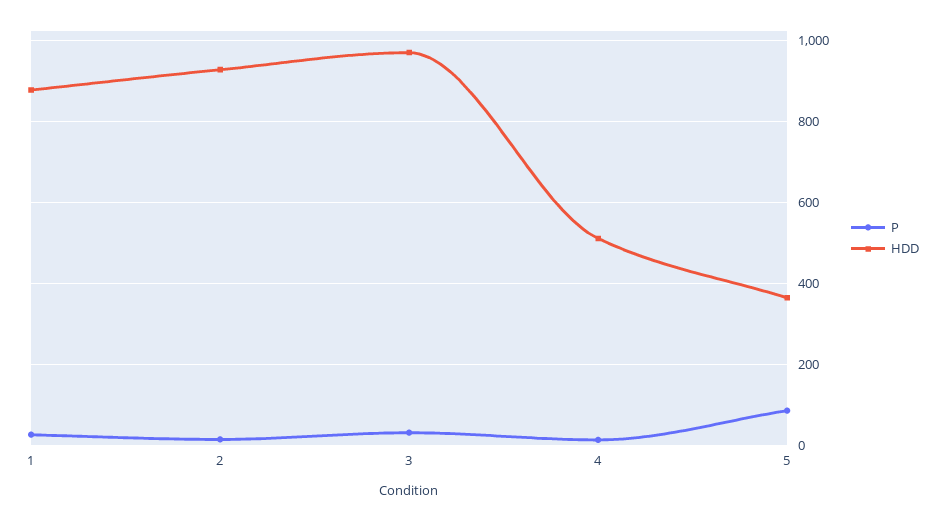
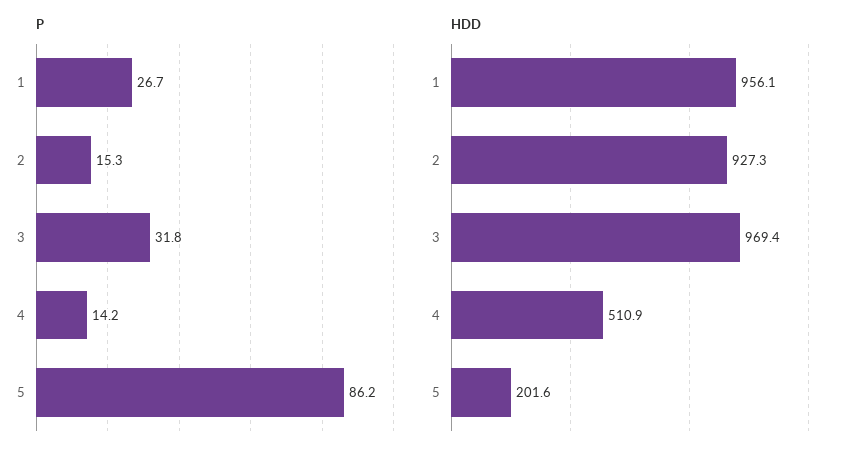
  {
    "P": {
      "1": 26.7,
      "2": 15.3,
      "3": 31.8,
      "4": 14.2,
      "5": 86.2
    },
    "HDD": {
-     "1": 880,
+     "1": 956.1,
      "2": 927.3,
      "3": 969.4,
      "4": 510.9,
-     "5": 360
+     "5": 201.6
    }
  }

